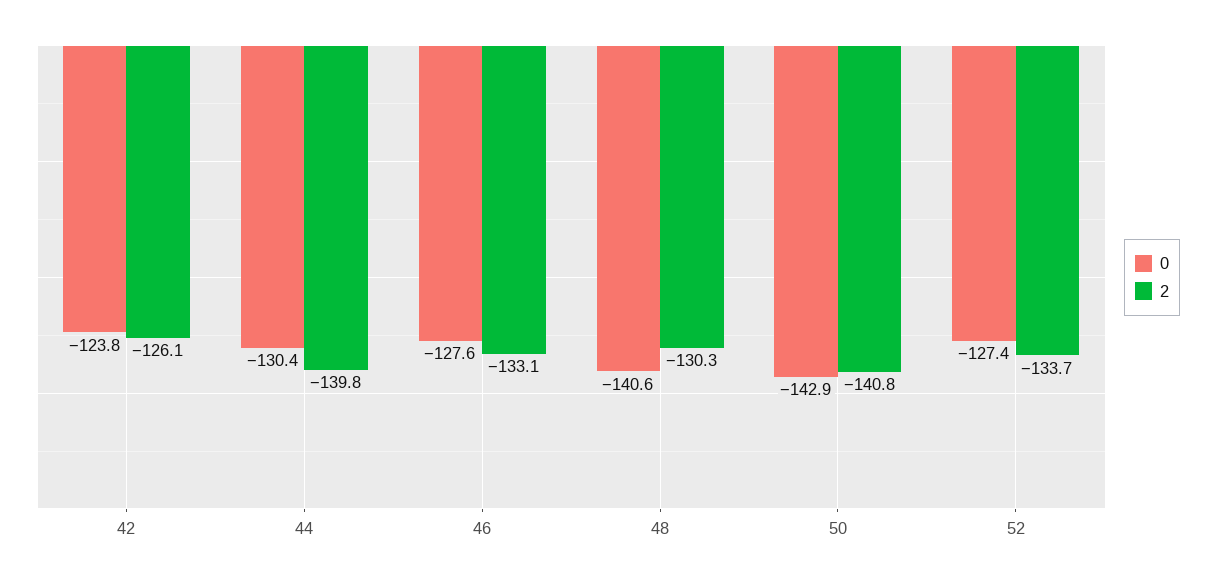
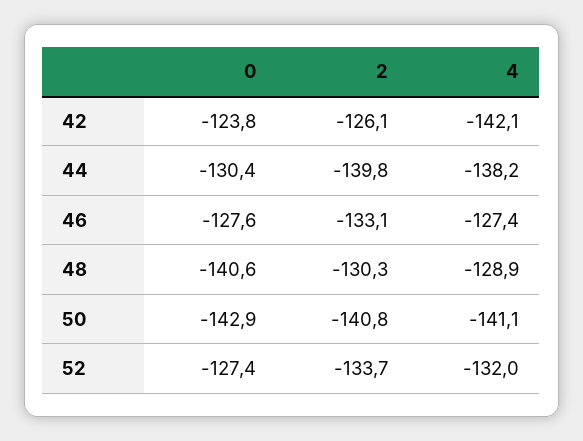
  {
    "0": {
      "42": -123.8,
      "44": -130.4,
      "46": -127.6,
      "48": -140.6,
      "50": -142.9,
      "52": -127.4
    },
    "2": {
      "42": -126.1,
      "44": -139.8,
      "46": -133.1,
      "48": -130.3,
      "50": -140.8,
      "52": -133.7
-   }
+   },
+   "4": {
+     "42": -142.1,
+     "44": -138.2,
+     "46": -127.4,
+     "48": -128.9,
+     "50": -141.1,
+     "52": -132
+   }
  }

